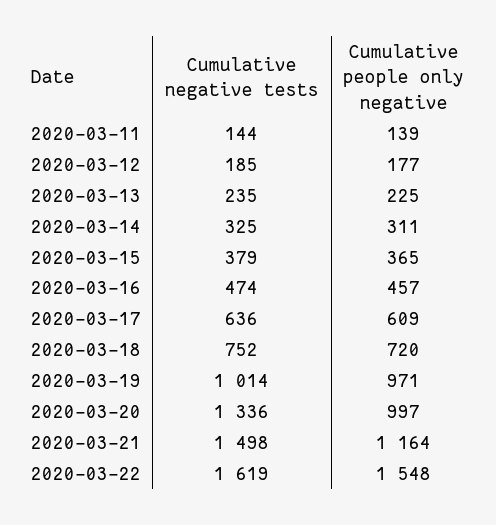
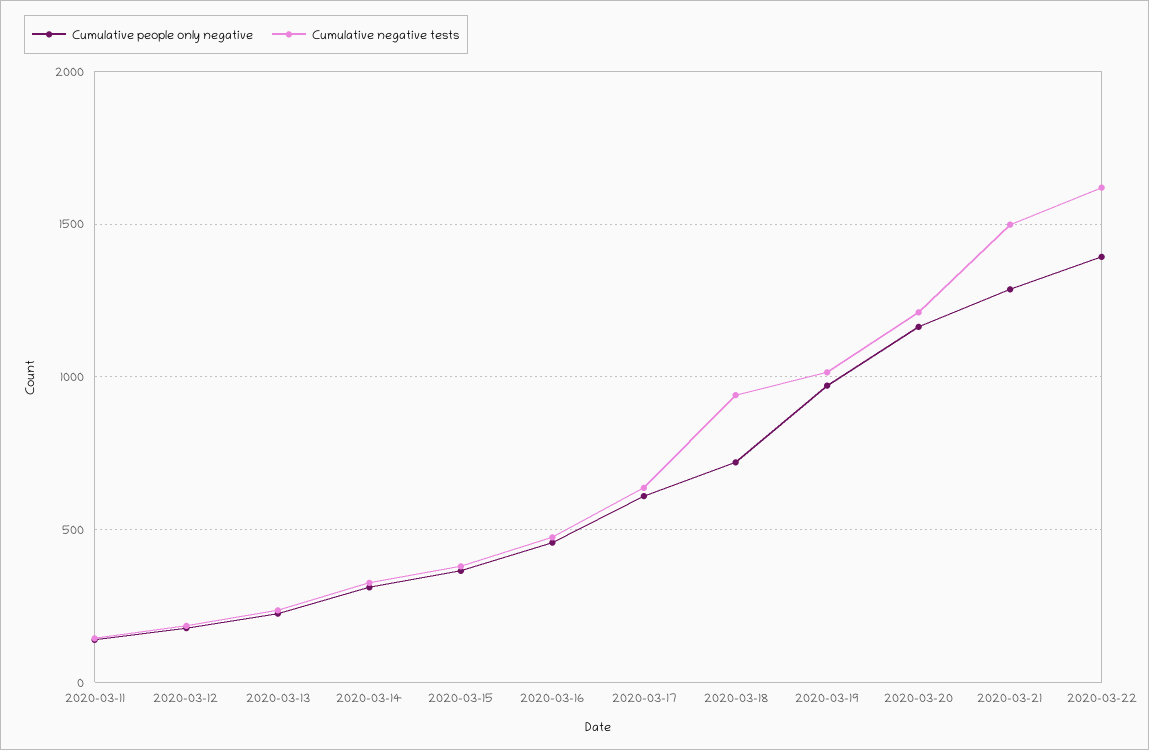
  {
    "Cumulative negative tests": {
      "2020-03-11": 144,
      "2020-03-12": 185,
      "2020-03-13": 235,
      "2020-03-14": 325,
      "2020-03-15": 379,
      "2020-03-16": 474,
      "2020-03-17": 636,
-     "2020-03-18": 752,
+     "2020-03-18": 950,
      "2020-03-19": 1014,
-     "2020-03-20": 1336,
+     "2020-03-20": 1200,
      "2020-03-21": 1498,
      "2020-03-22": 1619
    },
    "Cumulative people only negative": {
      "2020-03-11": 139,
      "2020-03-12": 177,
      "2020-03-13": 225,
      "2020-03-14": 311,
      "2020-03-15": 365,
      "2020-03-16": 457,
      "2020-03-17": 609,
      "2020-03-18": 720,
      "2020-03-19": 971,
-     "2020-03-20": 997,
+     "2020-03-20": 1150,
-     "2020-03-21": 1164,
+     "2020-03-21": 1300,
-     "2020-03-22": 1548
+     "2020-03-22": 1400
    }
  }

